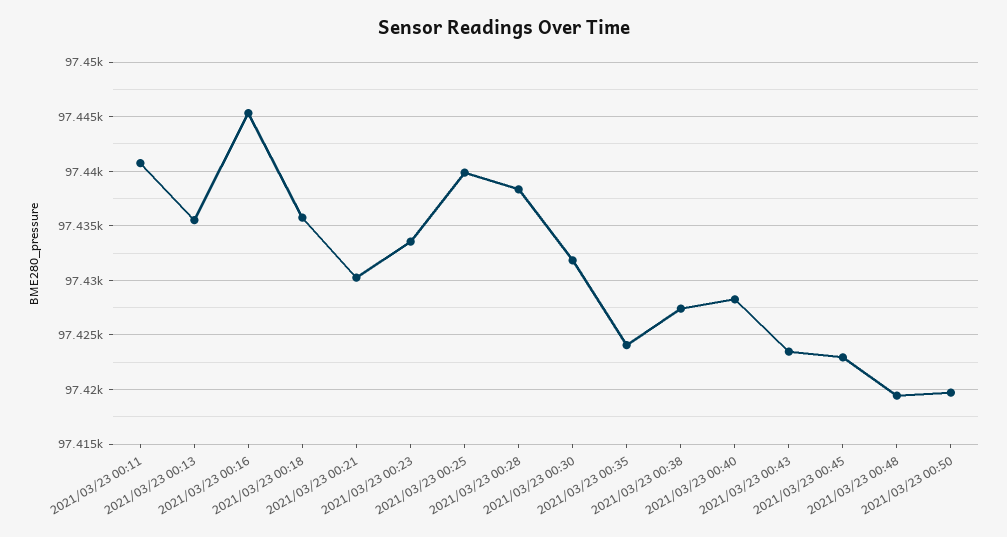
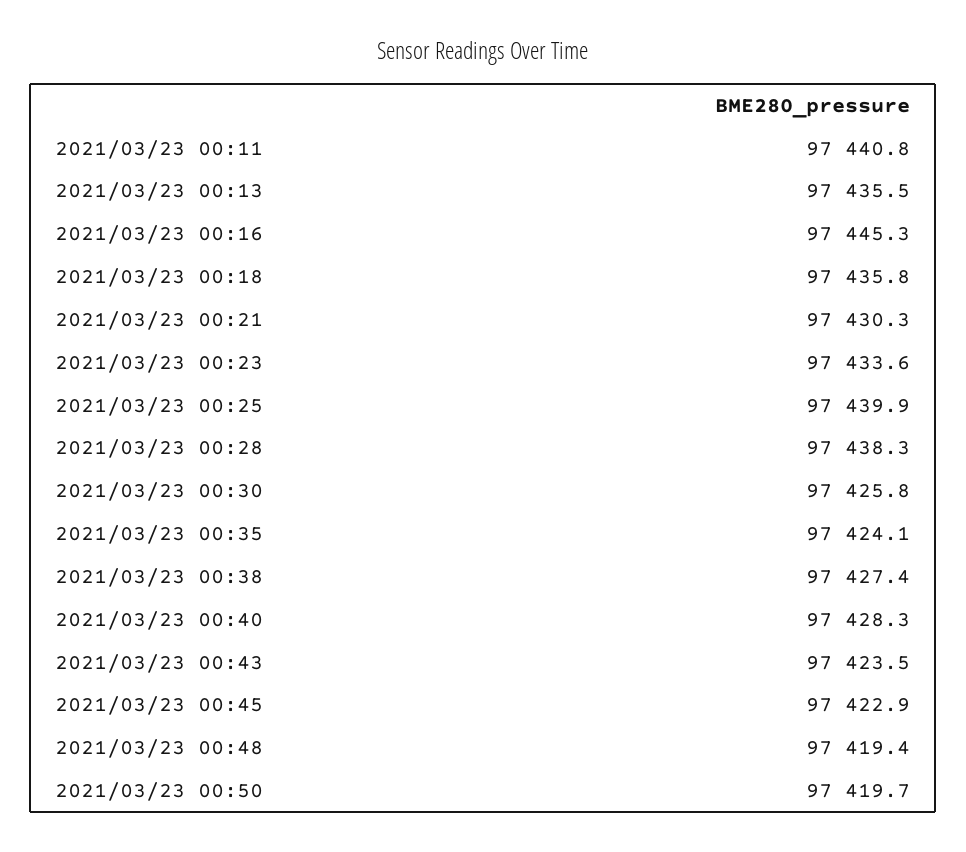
  {
    "2021/03/23 00:11": 97440.8,
    "2021/03/23 00:13": 97435.5,
    "2021/03/23 00:16": 97445.3,
    "2021/03/23 00:18": 97435.8,
    "2021/03/23 00:21": 97430.3,
    "2021/03/23 00:23": 97433.6,
    "2021/03/23 00:25": 97439.9,
    "2021/03/23 00:28": 97438.3,
-   "2021/03/23 00:30": 97432,
+   "2021/03/23 00:30": 97425.8,
    "2021/03/23 00:35": 97424.1,
    "2021/03/23 00:38": 97427.4,
    "2021/03/23 00:40": 97428.3,
    "2021/03/23 00:43": 97423.5,
    "2021/03/23 00:45": 97422.9,
    "2021/03/23 00:48": 97419.4,
    "2021/03/23 00:50": 97419.7
  }

